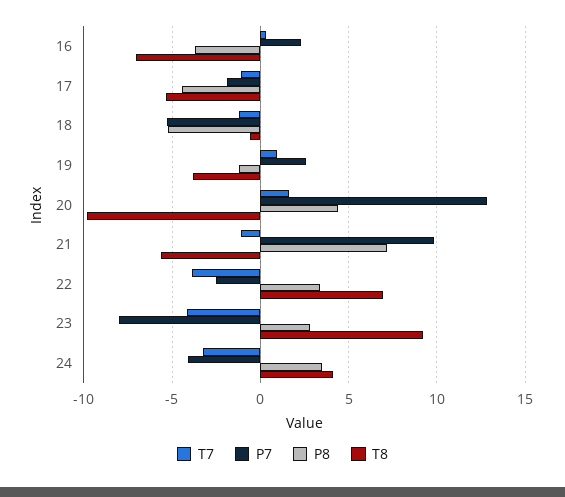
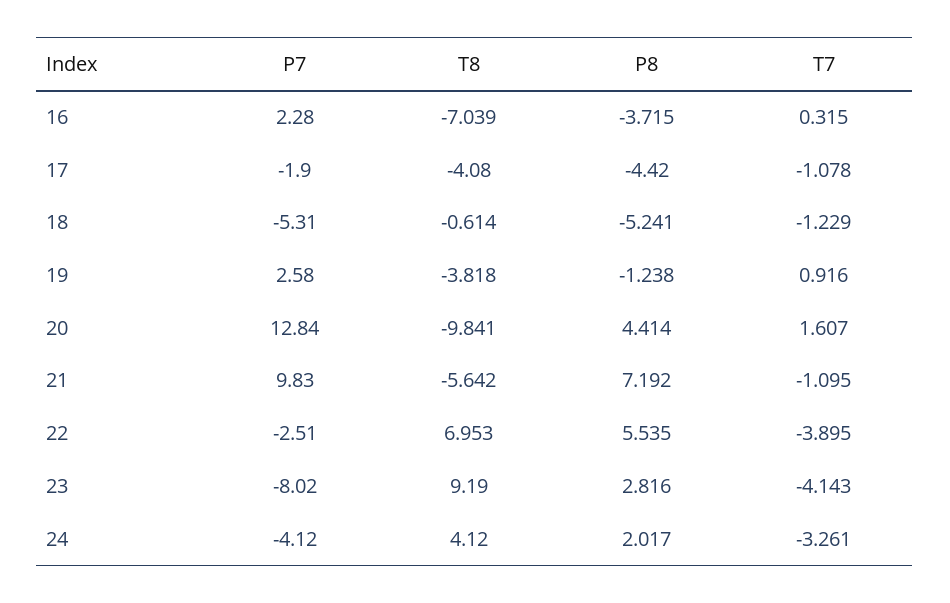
  {
    "T7": {
      "16": 0.315,
      "17": -1.078,
      "18": -1.229,
      "19": 0.916,
      "20": 1.607,
      "21": -1.095,
      "22": -3.895,
      "23": -4.143,
      "24": -3.261
    },
    "P7": {
      "16": 2.28,
      "17": -1.9,
      "18": -5.31,
      "19": 2.58,
      "20": 12.84,
      "21": 9.83,
      "22": -2.51,
      "23": -8.02,
      "24": -4.12
    },
    "P8": {
      "16": -3.715,
      "17": -4.42,
      "18": -5.241,
      "19": -1.238,
      "20": 4.414,
      "21": 7.192,
-     "22": 3.5,
+     "22": 5.535,
      "23": 2.816,
-     "24": 3.5
+     "24": 2.017
    },
    "T8": {
      "16": -7.039,
-     "17": -5.5,
+     "17": -4.08,
      "18": -0.614,
      "19": -3.818,
      "20": -9.841,
      "21": -5.642,
      "22": 6.953,
      "23": 9.19,
      "24": 4.12
    }
  }

